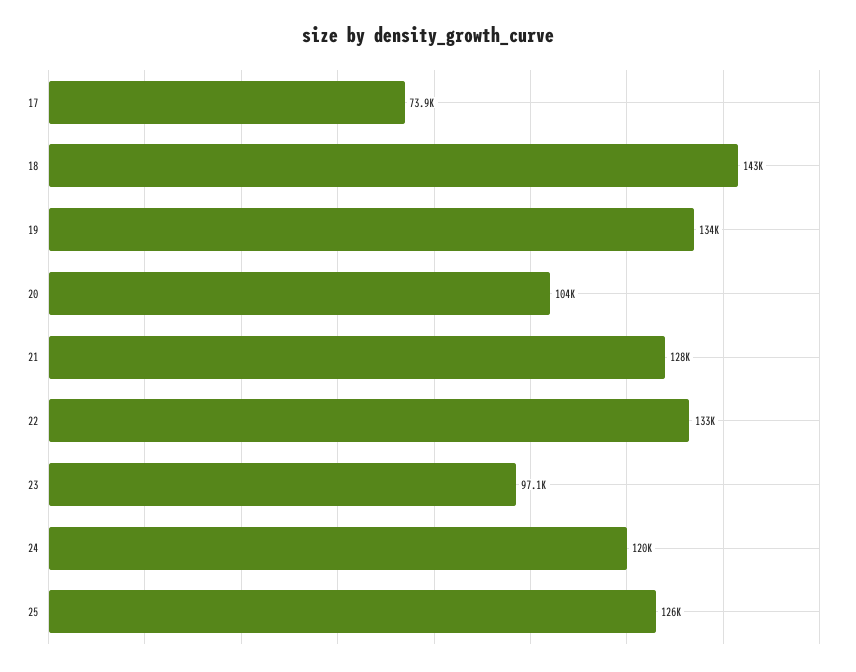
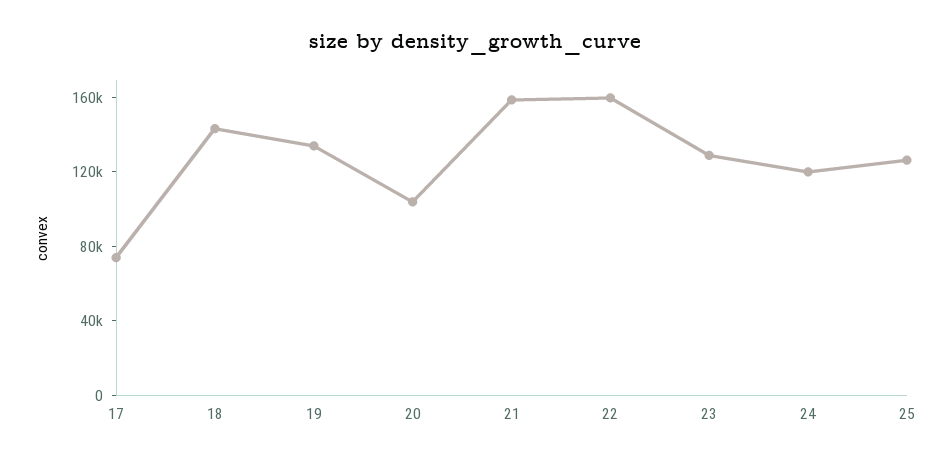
  {
    "17": 73900,
    "18": 143000,
    "19": 134000,
    "20": 104000,
-   "21": 128000,
+   "21": 160000,
-   "22": 133000,
+   "22": 160000,
-   "23": 97100,
+   "23": 130000,
    "24": 120000,
    "25": 126000
  }

